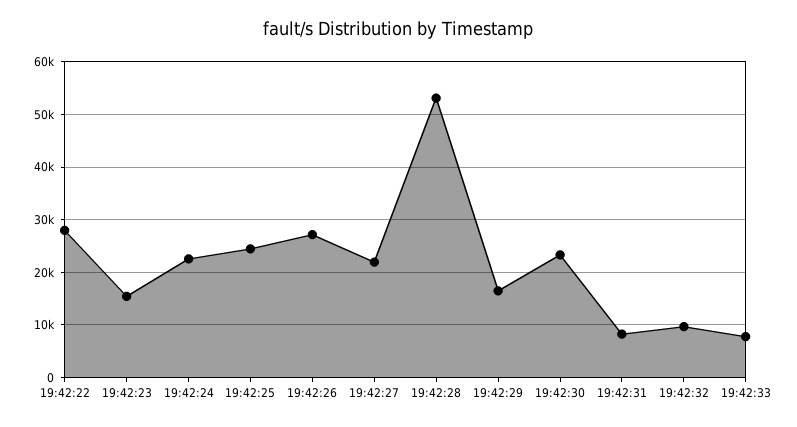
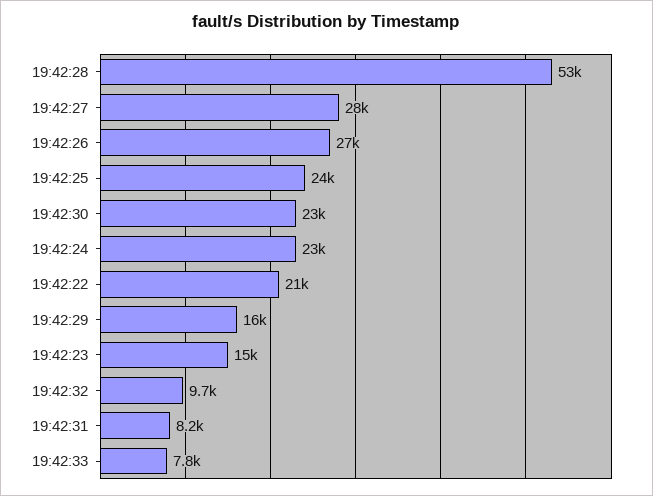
  {
-   "19:42:22": 28000,
+   "19:42:22": 21000,
    "19:42:23": 15000,
    "19:42:24": 23000,
    "19:42:25": 24000,
    "19:42:26": 27000,
-   "19:42:27": 22000,
+   "19:42:27": 28000,
    "19:42:28": 53000,
    "19:42:29": 16000,
    "19:42:30": 23000,
    "19:42:31": 8200,
    "19:42:32": 9700,
    "19:42:33": 7800
  }

